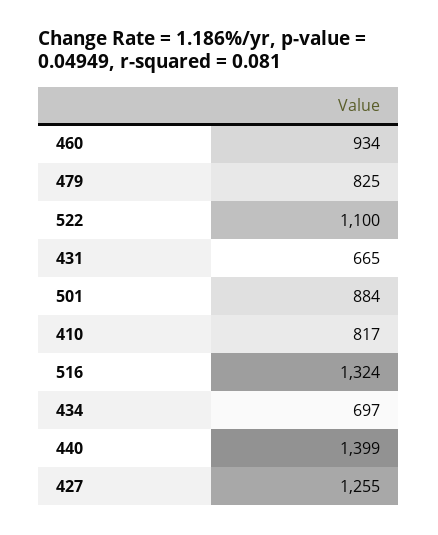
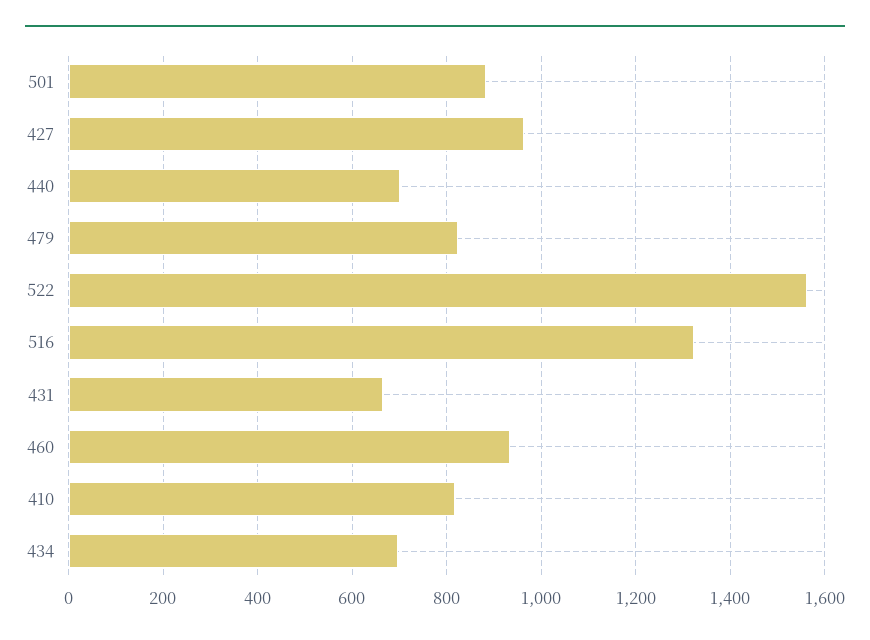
  {
    "460": 934,
    "479": 825,
-   "522": 1100,
+   "522": 1560,
    "431": 665,
    "501": 884,
    "410": 817,
    "516": 1324,
    "434": 697,
-   "440": 1399,
+   "440": 700,
-   "427": 1255
+   "427": 960
  }

